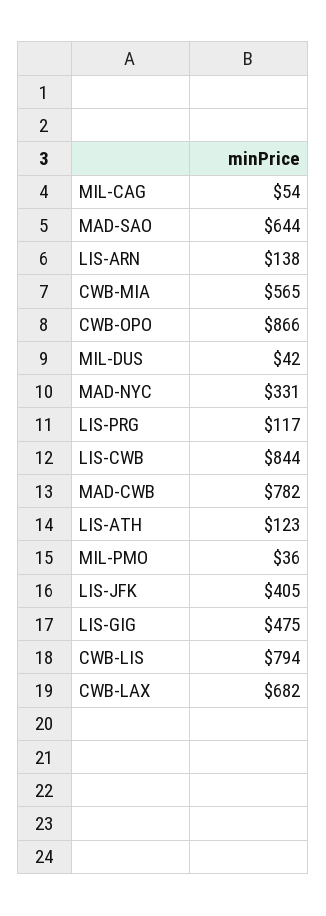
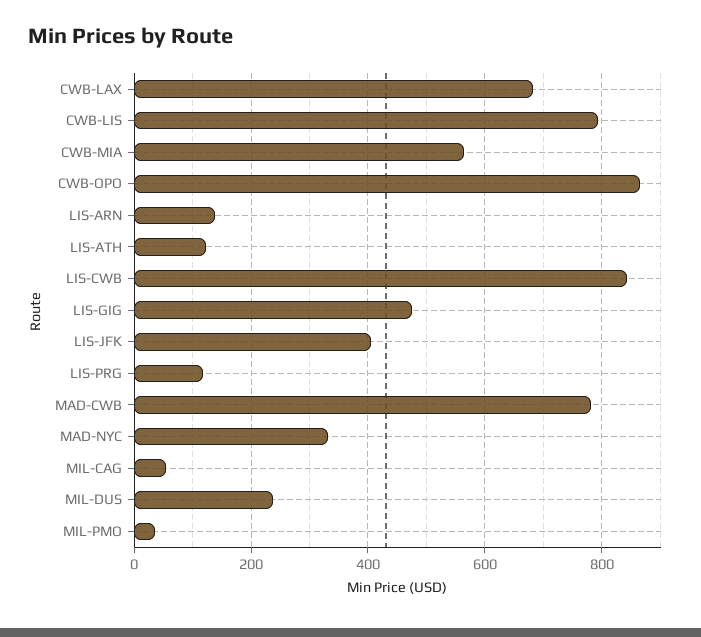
  {
    "MIL-CAG": 54,
-   "MAD-SAO": 644,
    "LIS-ARN": 138,
    "CWB-MIA": 565,
    "CWB-OPO": 866,
-   "MIL-DUS": 42,
+   "MIL-DUS": 240,
    "MAD-NYC": 331,
    "LIS-PRG": 117,
    "LIS-CWB": 844,
    "MAD-CWB": 782,
    "LIS-ATH": 123,
    "MIL-PMO": 36,
    "LIS-JFK": 405,
    "LIS-GIG": 475,
    "CWB-LIS": 794,
    "CWB-LAX": 682
  }

